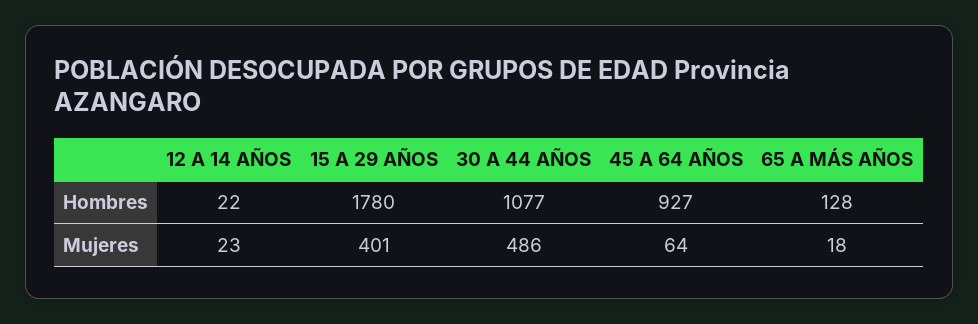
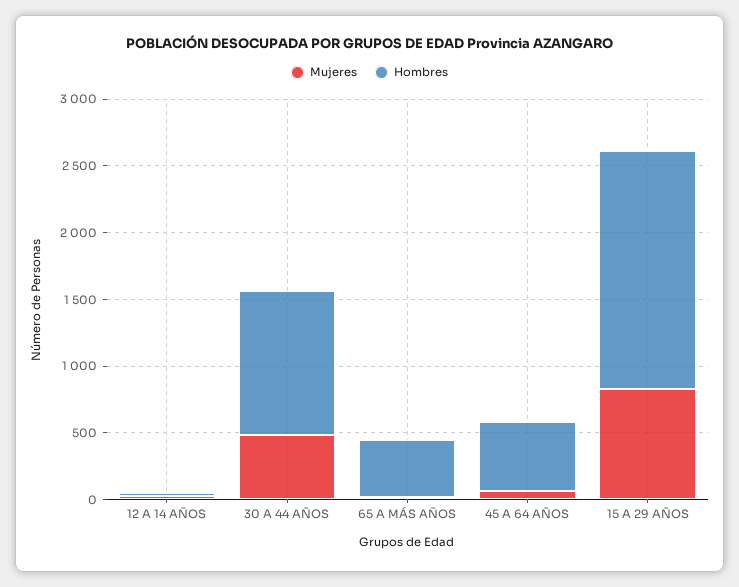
  {
    "Hombres": {
      "12 A 14 AÑOS": 22,
      "15 A 29 AÑOS": 1780,
      "30 A 44 AÑOS": 1077,
-     "45 A 64 AÑOS": 927,
+     "45 A 64 AÑOS": 500,
-     "65 A MÁS AÑOS": 128
+     "65 A MÁS AÑOS": 400
    },
    "Mujeres": {
      "12 A 14 AÑOS": 23,
-     "15 A 29 AÑOS": 401,
+     "15 A 29 AÑOS": 800,
      "30 A 44 AÑOS": 486,
      "45 A 64 AÑOS": 64,
      "65 A MÁS AÑOS": 18
    }
  }

